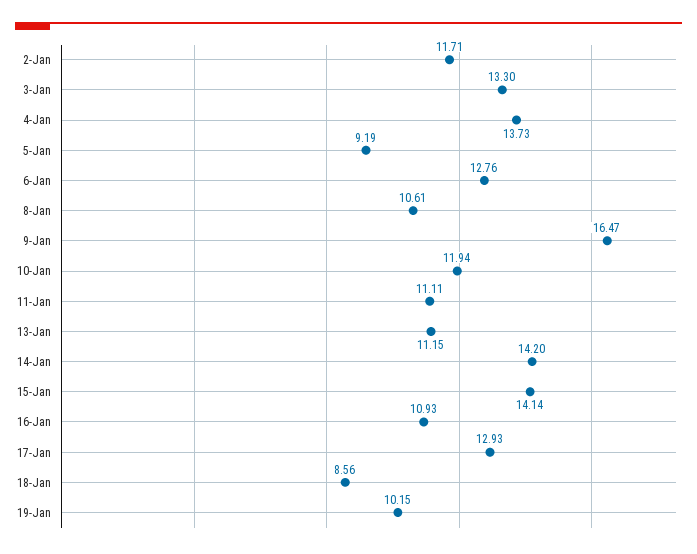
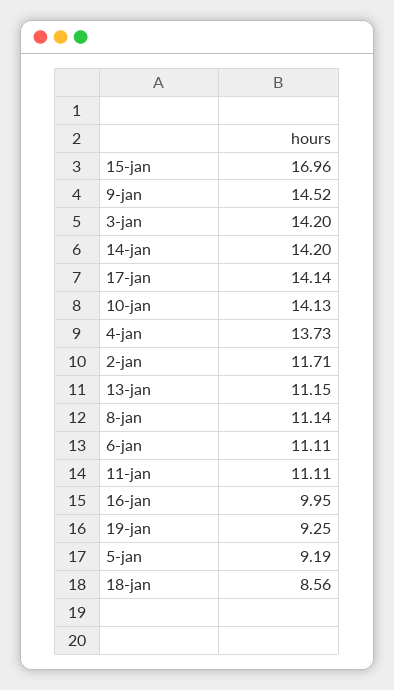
  {
    "2-Jan": 11.71,
-   "3-Jan": 13.3,
+   "3-Jan": 14.2,
    "4-Jan": 13.73,
    "5-Jan": 9.19,
-   "6-Jan": 12.76,
+   "6-Jan": 11.11,
-   "8-Jan": 10.61,
+   "8-Jan": 11.14,
-   "9-Jan": 16.47,
+   "9-Jan": 14.52,
-   "10-Jan": 11.94,
+   "10-Jan": 14.13,
    "11-Jan": 11.11,
    "13-Jan": 11.15,
    "14-Jan": 14.2,
-   "15-Jan": 14.14,
+   "15-Jan": 16.96,
-   "16-Jan": 10.93,
+   "16-Jan": 9.95,
-   "17-Jan": 12.93,
+   "17-Jan": 14.14,
    "18-Jan": 8.56,
-   "19-Jan": 10.15
+   "19-Jan": 9.25
  }

